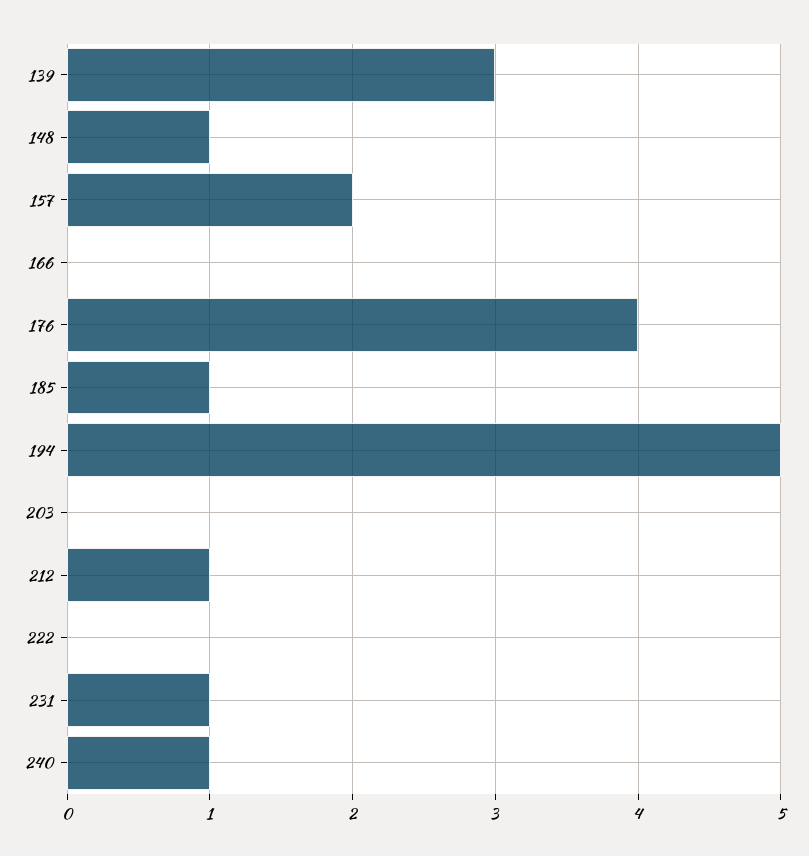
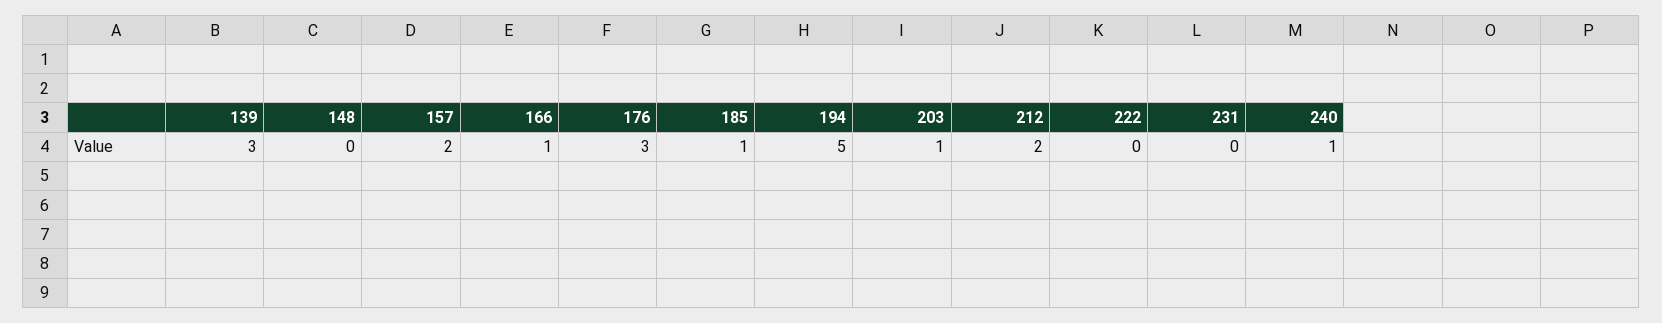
  {
    "139": 3,
-   "148": 1,
+   "148": 0,
    "157": 2,
-   "166": 0,
+   "166": 1,
-   "176": 4,
+   "176": 3,
    "185": 1,
    "194": 5,
-   "203": 0,
+   "203": 1,
-   "212": 1,
+   "212": 2,
    "222": 0,
-   "231": 1,
+   "231": 0,
    "240": 1
  }

